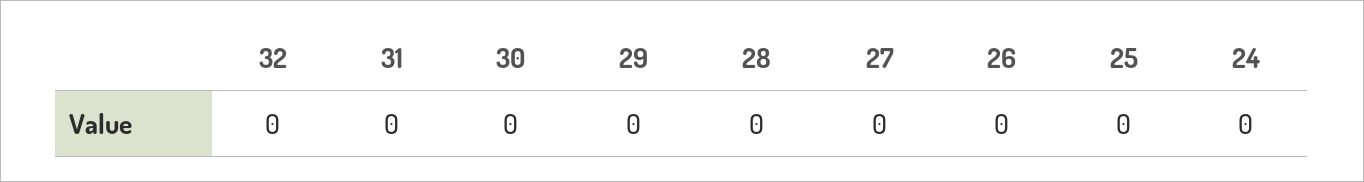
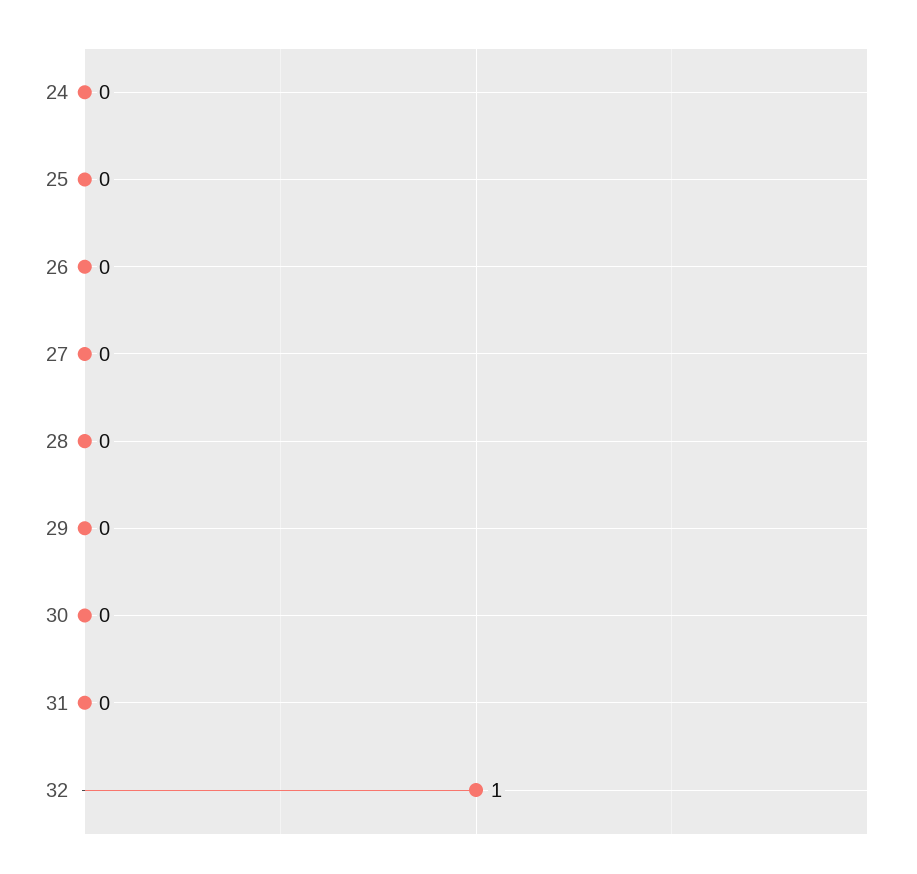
  {
-   "32": 0,
+   "32": 1,
    "31": 0,
    "30": 0,
    "29": 0,
    "28": 0,
    "27": 0,
    "26": 0,
    "25": 0,
    "24": 0
  }

